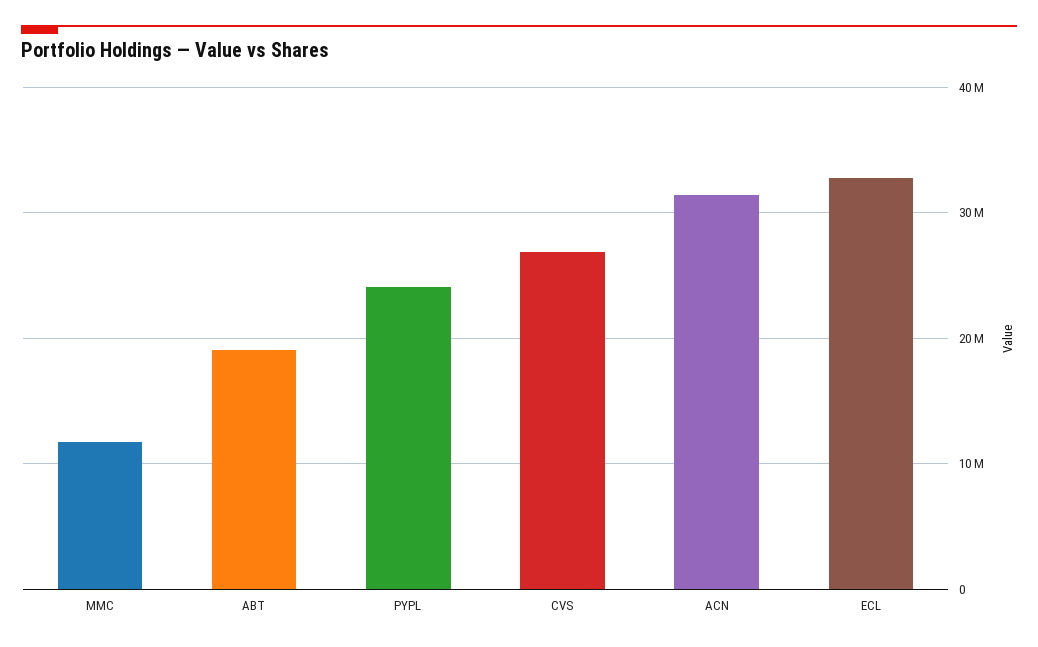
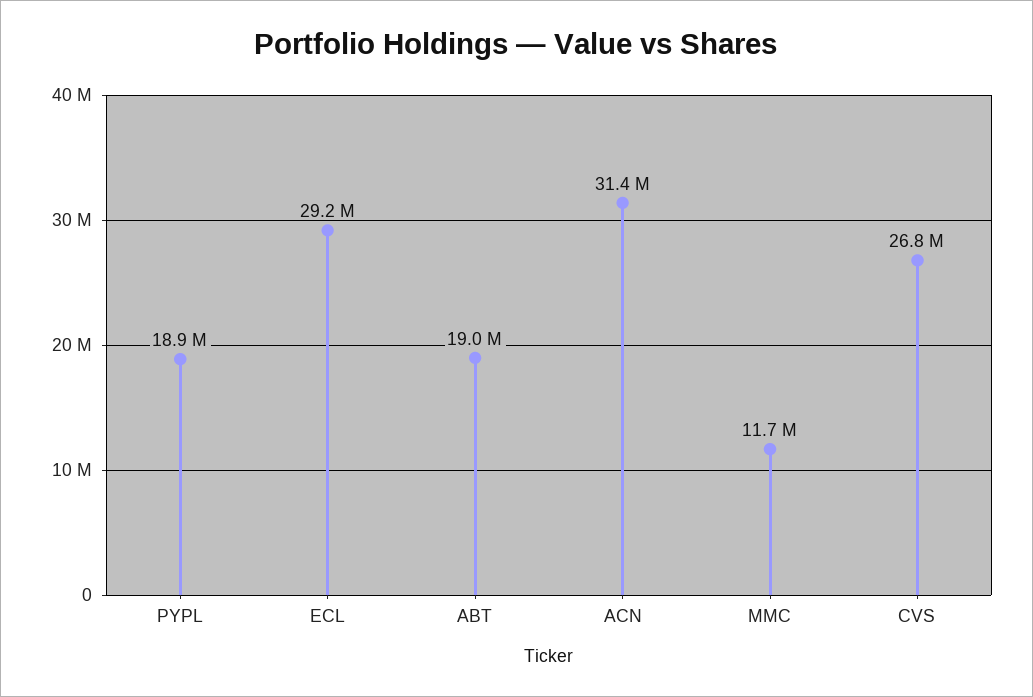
  {
    "MMC": 11700000,
    "ABT": 19000000,
-   "PYPL": 24000000,
+   "PYPL": 18900000,
    "CVS": 26800000,
    "ACN": 31400000,
-   "ECL": 33000000
+   "ECL": 29200000
  }

